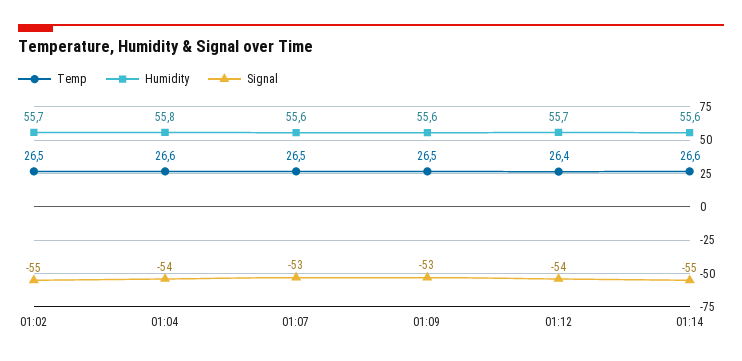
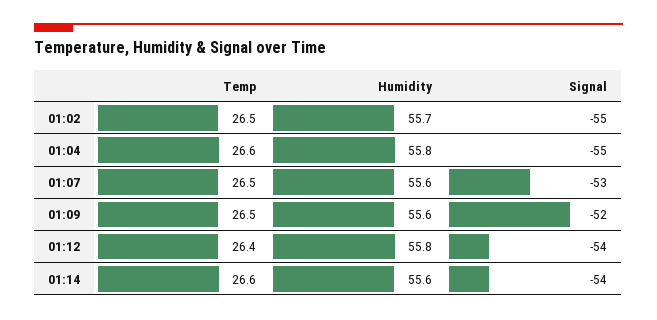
  {
    "Temp": {
      "01:02": 26.5,
      "01:04": 26.6,
      "01:07": 26.5,
      "01:09": 26.5,
      "01:12": 26.4,
      "01:14": 26.6
    },
    "Humidity": {
      "01:02": 55.7,
      "01:04": 55.8,
      "01:07": 55.6,
      "01:09": 55.6,
-     "01:12": 55.7,
+     "01:12": 55.8,
      "01:14": 55.6
    },
    "Signal": {
      "01:02": -55,
-     "01:04": -54,
+     "01:04": -55,
      "01:07": -53,
-     "01:09": -53,
+     "01:09": -52,
      "01:12": -54,
-     "01:14": -55
+     "01:14": -54
    }
  }

